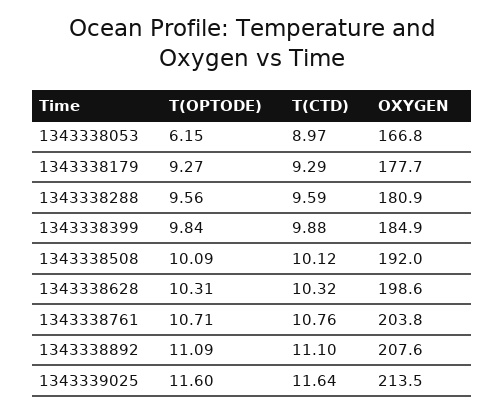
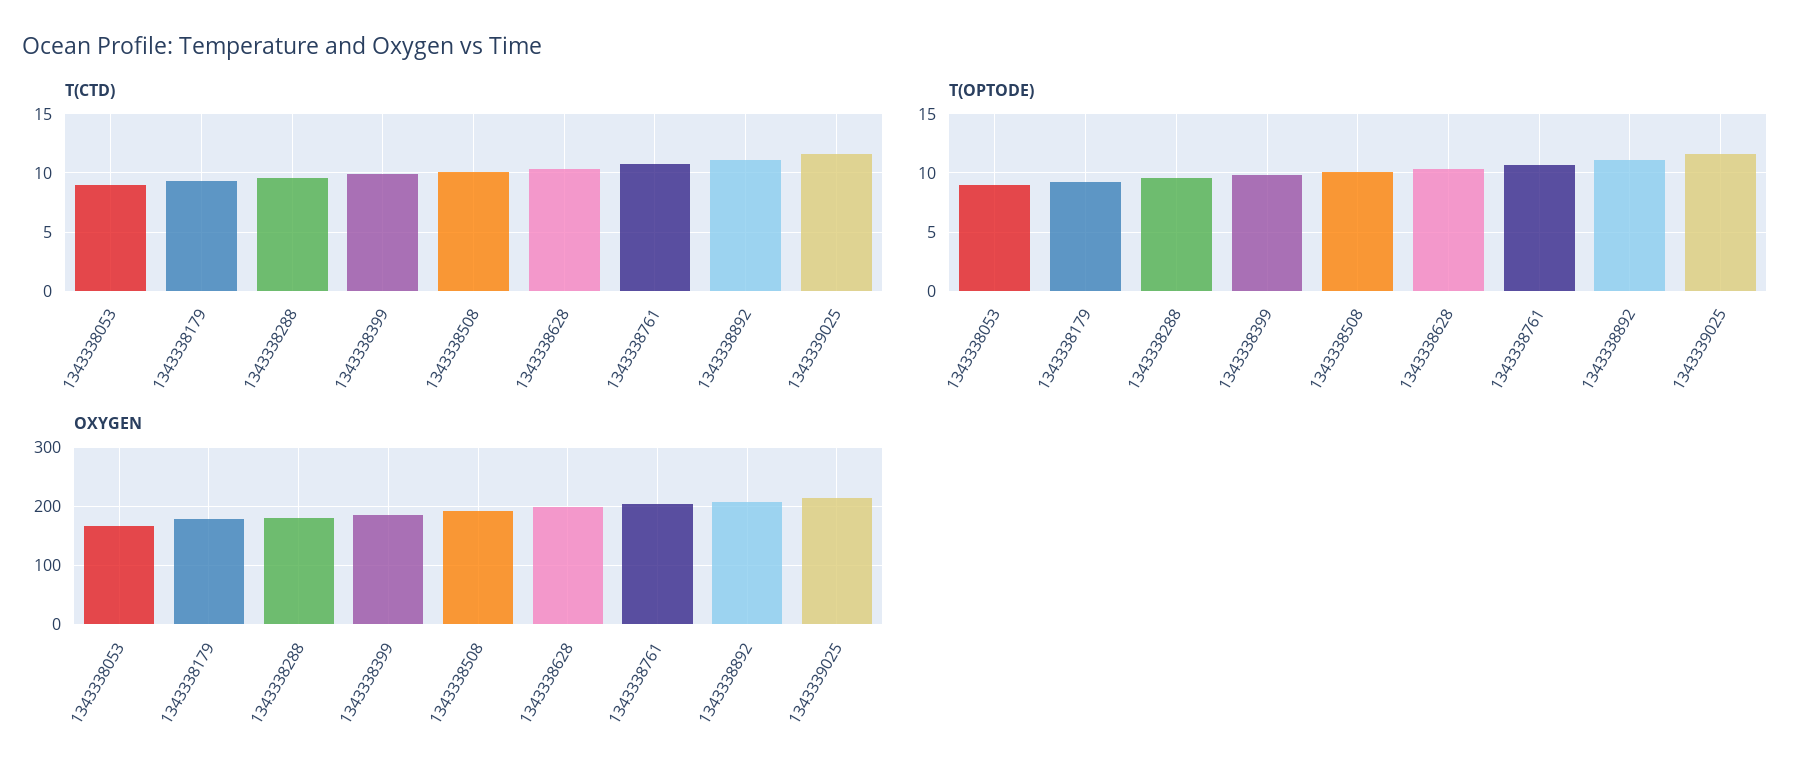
  {
    "T(OPTODE)": {
-     "1343338053": 6.15,
+     "1343338053": 9,
      "1343338179": 9.27,
      "1343338288": 9.56,
      "1343338399": 9.84,
      "1343338508": 10.09,
      "1343338628": 10.31,
      "1343338761": 10.71,
      "1343338892": 11.09,
      "1343339025": 11.6
    },
    "T(CTD)": {
      "1343338053": 8.97,
      "1343338179": 9.29,
      "1343338288": 9.59,
      "1343338399": 9.88,
      "1343338508": 10.12,
      "1343338628": 10.32,
      "1343338761": 10.76,
      "1343338892": 11.1,
      "1343339025": 11.64
    },
    "OXYGEN": {
      "1343338053": 166.8,
      "1343338179": 177.7,
      "1343338288": 180.9,
      "1343338399": 184.9,
      "1343338508": 192,
      "1343338628": 198.6,
      "1343338761": 203.8,
      "1343338892": 207.6,
      "1343339025": 213.5
    }
  }

